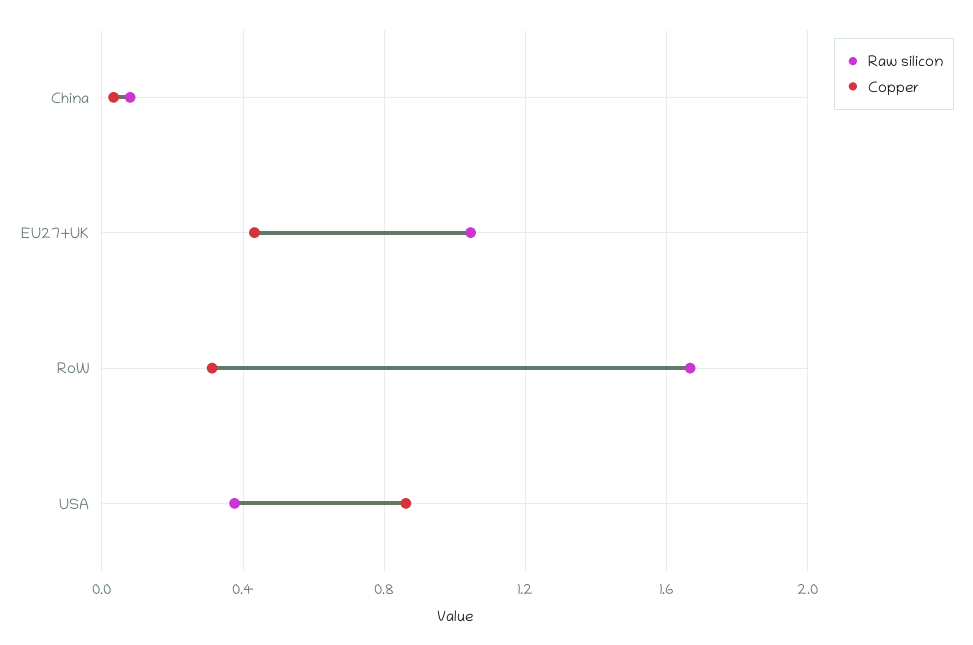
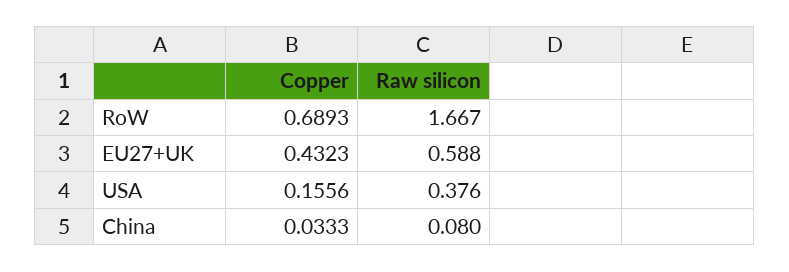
  {
    "Raw silicon": {
      "China": 0.08,
-     "EU27+UK": 1.05,
+     "EU27+UK": 0.588,
      "RoW": 1.667,
      "USA": 0.376
    },
    "Copper": {
      "China": 0.0333,
      "EU27+UK": 0.4323,
-     "RoW": 0.3,
+     "RoW": 0.6893,
-     "USA": 0.85
+     "USA": 0.1556
    }
  }

